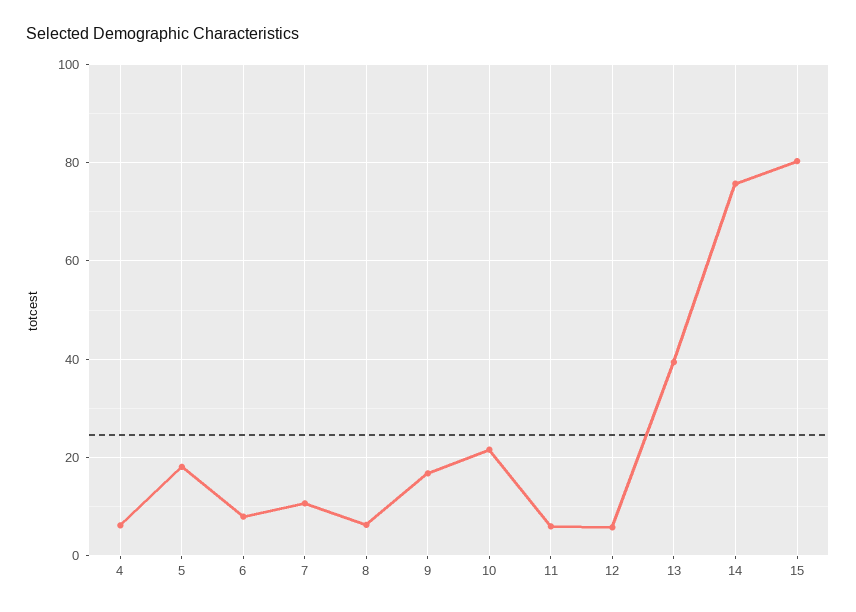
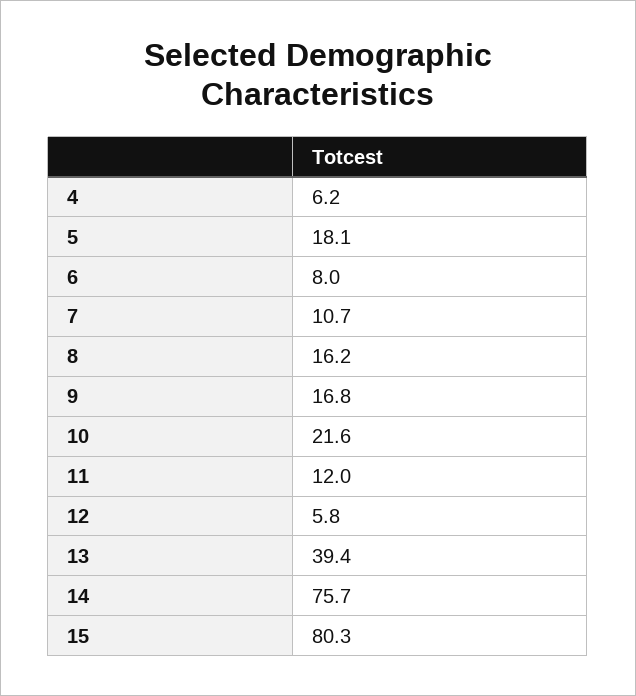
  {
    "4": 6.2,
    "5": 18.1,
    "6": 8,
    "7": 10.7,
-   "8": 6,
+   "8": 16.2,
    "9": 16.8,
    "10": 21.6,
-   "11": 6,
+   "11": 12,
    "12": 5.8,
    "13": 39.4,
    "14": 75.7,
    "15": 80.3
  }

